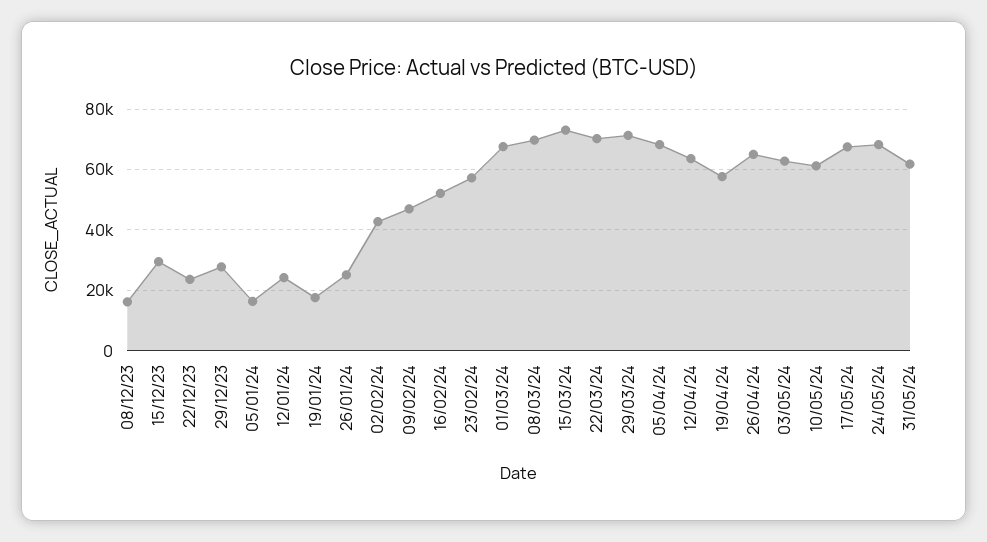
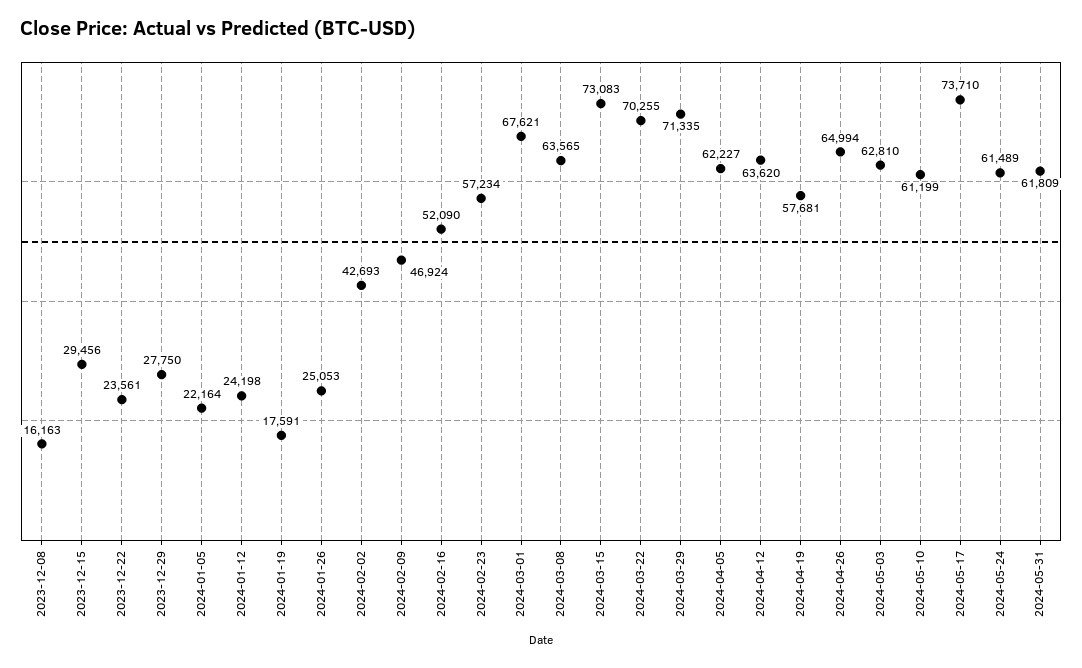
  {
    "08/12/23": 16163,
    "15/12/23": 29456,
    "22/12/23": 23561,
    "29/12/23": 27750,
-   "05/01/24": 16000,
+   "05/01/24": 22164,
    "12/01/24": 24198,
    "19/01/24": 17591,
    "26/01/24": 25053,
    "02/02/24": 42693,
    "09/02/24": 46924,
    "16/02/24": 52090,
    "23/02/24": 57234,
    "01/03/24": 67621,
-   "08/03/24": 70000,
+   "08/03/24": 63565,
    "15/03/24": 73083,
    "22/03/24": 70255,
    "29/03/24": 71335,
-   "05/04/24": 68000,
+   "05/04/24": 62227,
    "12/04/24": 63620,
    "19/04/24": 57681,
    "26/04/24": 64994,
    "03/05/24": 62810,
    "10/05/24": 61199,
-   "17/05/24": 68000,
+   "17/05/24": 73710,
-   "24/05/24": 68000,
+   "24/05/24": 61489,
    "31/05/24": 61809
  }

